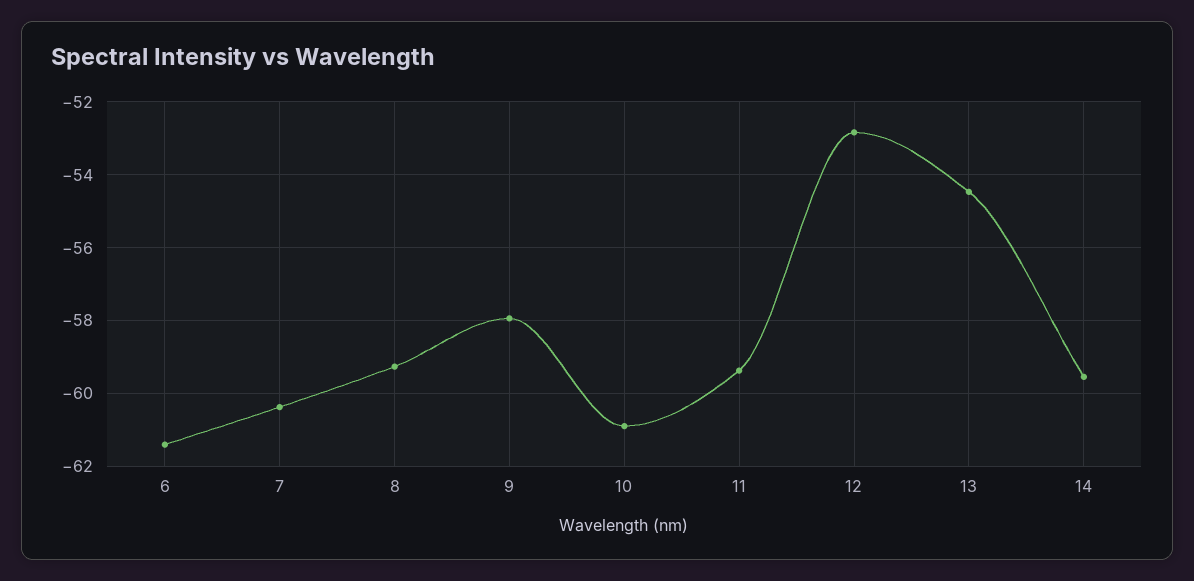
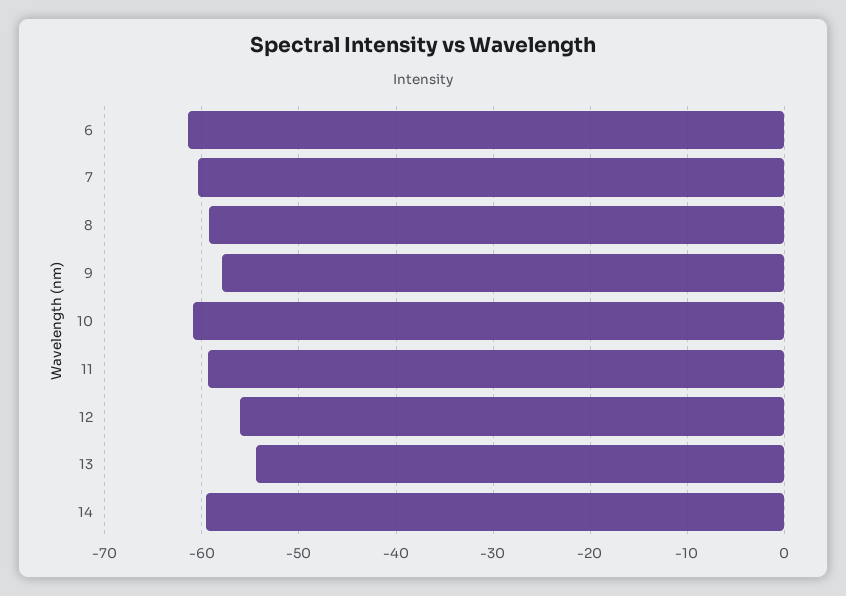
  {
    "6": -61.4,
    "7": -60.4,
    "8": -59.2,
    "9": -58,
    "10": -60.8,
    "11": -59.4,
-   "12": -52.8,
+   "12": -56,
    "13": -54.4,
    "14": -59.6
  }

